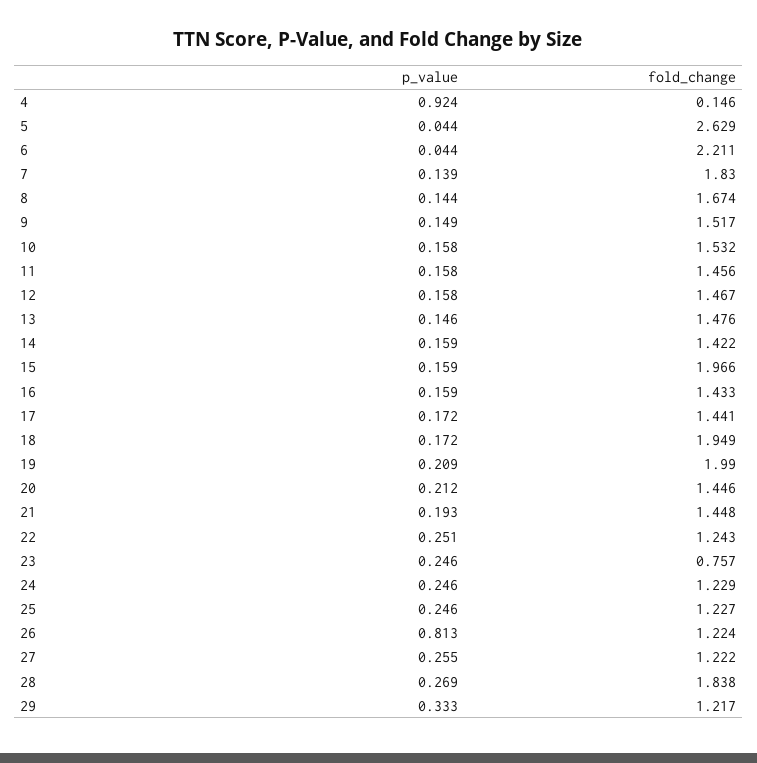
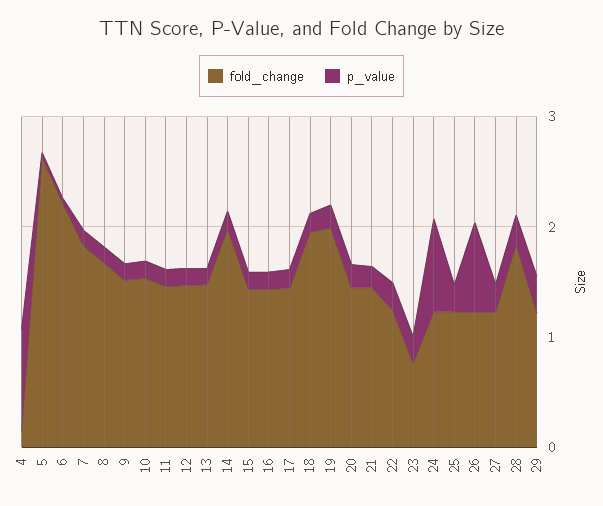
  {
    "p_value": {
      "4": 0.924,
      "5": 0.044,
      "6": 0.044,
      "7": 0.139,
      "8": 0.144,
      "9": 0.149,
      "10": 0.158,
      "11": 0.158,
      "12": 0.158,
      "13": 0.146,
      "14": 0.159,
      "15": 0.159,
      "16": 0.159,
      "17": 0.172,
      "18": 0.172,
      "19": 0.209,
      "20": 0.212,
      "21": 0.193,
      "22": 0.251,
      "23": 0.246,
-     "24": 0.246,
+     "24": 0.8,
      "25": 0.246,
      "26": 0.813,
      "27": 0.255,
      "28": 0.269,
      "29": 0.333
    },
    "fold_change": {
      "4": 0.146,
      "5": 2.629,
      "6": 2.211,
      "7": 1.83,
      "8": 1.674,
      "9": 1.517,
      "10": 1.532,
      "11": 1.456,
      "12": 1.467,
      "13": 1.476,
-     "14": 1.422,
+     "14": 2,
-     "15": 1.966,
+     "15": 1.4,
      "16": 1.433,
      "17": 1.441,
      "18": 1.949,
      "19": 1.99,
      "20": 1.446,
      "21": 1.448,
      "22": 1.243,
      "23": 0.757,
      "24": 1.229,
      "25": 1.227,
      "26": 1.224,
      "27": 1.222,
      "28": 1.838,
      "29": 1.217
    }
  }

